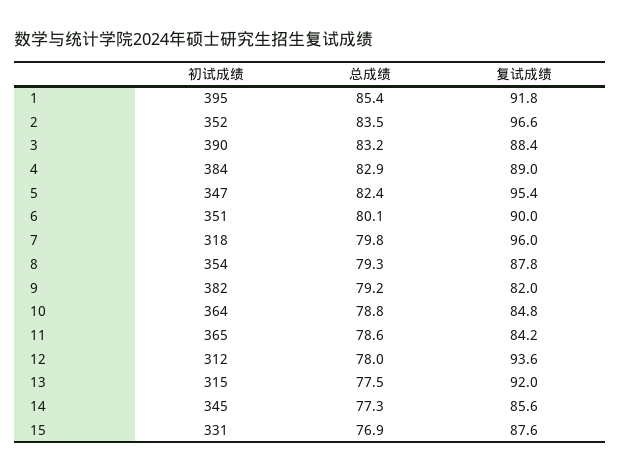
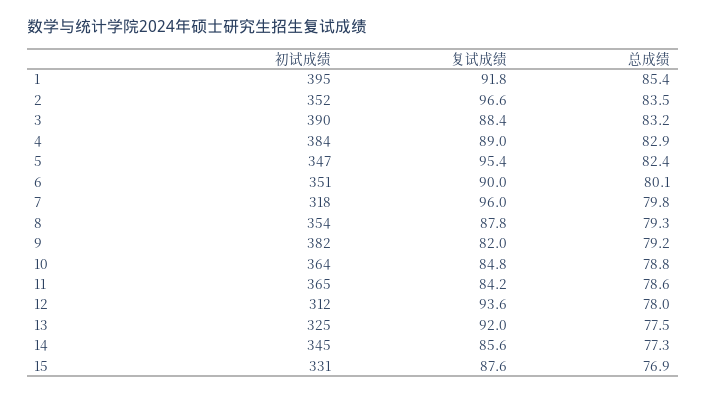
  {
    "初试成绩": {
      "1": 395,
      "2": 352,
      "3": 390,
      "4": 384,
      "5": 347,
      "6": 351,
      "7": 318,
      "8": 354,
      "9": 382,
      "10": 364,
      "11": 365,
      "12": 312,
-     "13": 315,
+     "13": 325,
      "14": 345,
      "15": 331
    },
    "总成绩": {
      "1": 85.4,
      "2": 83.5,
      "3": 83.2,
      "4": 82.9,
      "5": 82.4,
      "6": 80.1,
      "7": 79.8,
      "8": 79.3,
      "9": 79.2,
      "10": 78.8,
      "11": 78.6,
      "12": 78,
      "13": 77.5,
      "14": 77.3,
      "15": 76.9
    },
    "复试成绩": {
      "1": 91.8,
      "2": 96.6,
      "3": 88.4,
      "4": 89,
      "5": 95.4,
      "6": 90,
      "7": 96,
      "8": 87.8,
      "9": 82,
      "10": 84.8,
      "11": 84.2,
      "12": 93.6,
      "13": 92,
      "14": 85.6,
      "15": 87.6
    }
  }

